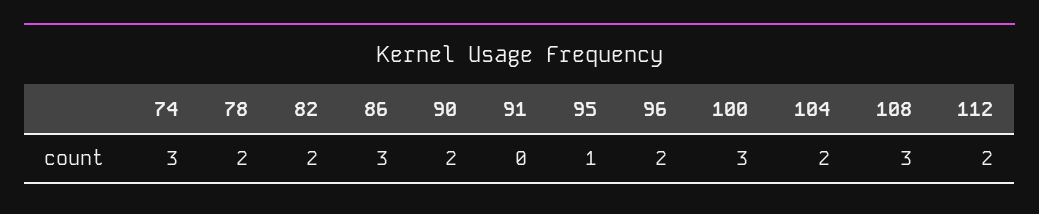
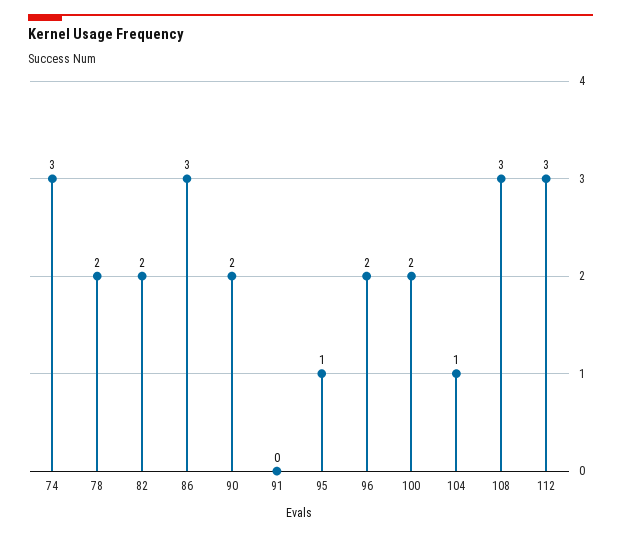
  {
    "74": 3,
    "78": 2,
    "82": 2,
    "86": 3,
    "90": 2,
    "91": 0,
    "95": 1,
    "96": 2,
-   "100": 3,
+   "100": 2,
-   "104": 2,
+   "104": 1,
    "108": 3,
-   "112": 2
+   "112": 3
  }

